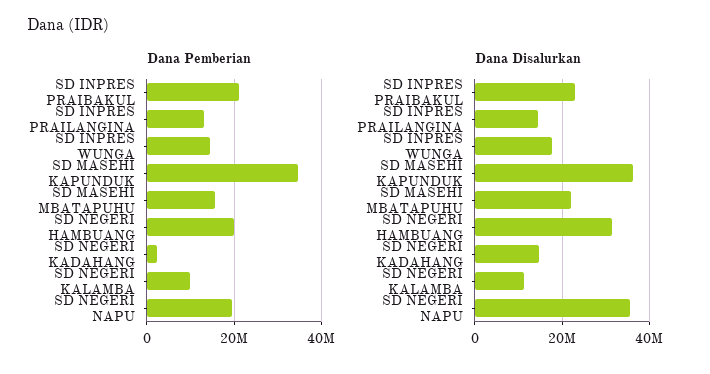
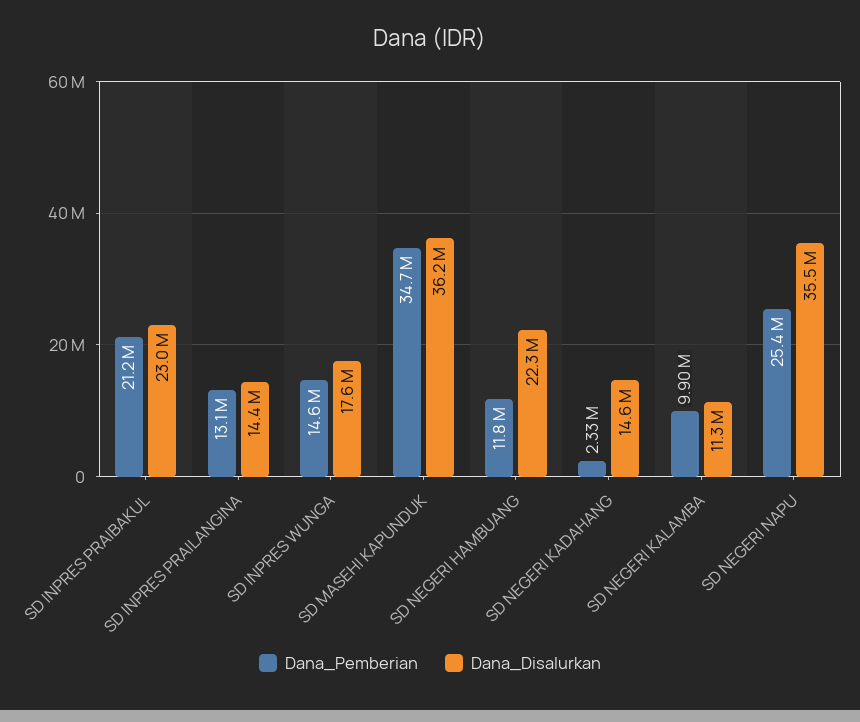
  {
    "Dana Pemberian": {
      "SD INPRES PRAIBAKUL": 21200000,
      "SD INPRES PRAILANGINA": 13100000,
      "SD INPRES WUNGA": 14600000,
      "SD MASEHI KAPUNDUK": 34700000,
-     "SD MASEHI MBATAPUHU": 16000000,
-     "SD NEGERI HAMBUANG": 20000000,
+     "SD NEGERI HAMBUANG": 11800000,
      "SD NEGERI KADAHANG": 2330000,
      "SD NEGERI KALAMBA": 9900000,
-     "SD NEGERI NAPU": 20000000
+     "SD NEGERI NAPU": 25400000
    },
    "Dana Disalurkan": {
      "SD INPRES PRAIBAKUL": 23000000,
      "SD INPRES PRAILANGINA": 14400000,
      "SD INPRES WUNGA": 17600000,
      "SD MASEHI KAPUNDUK": 36200000,
-     "SD MASEHI MBATAPUHU": 22000000,
-     "SD NEGERI HAMBUANG": 32000000,
+     "SD NEGERI HAMBUANG": 22300000,
      "SD NEGERI KADAHANG": 14600000,
      "SD NEGERI KALAMBA": 11300000,
      "SD NEGERI NAPU": 35500000
    }
  }

